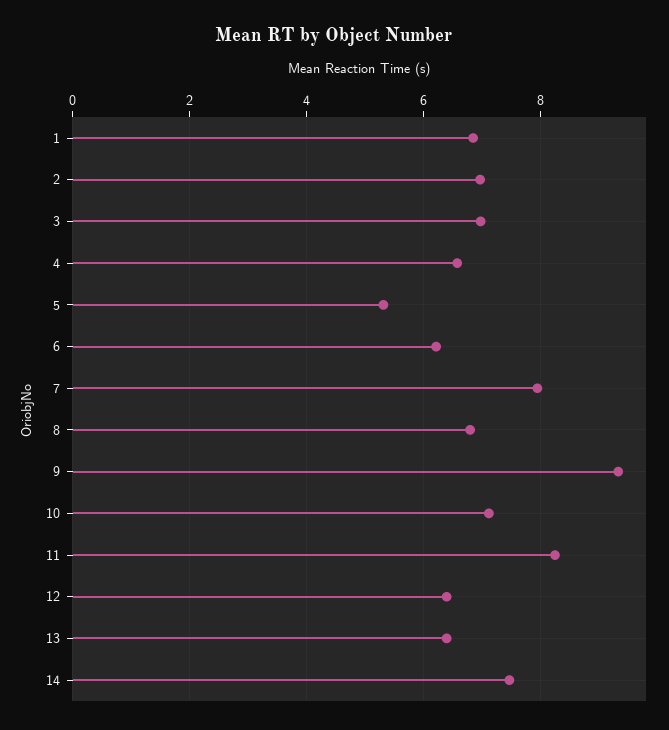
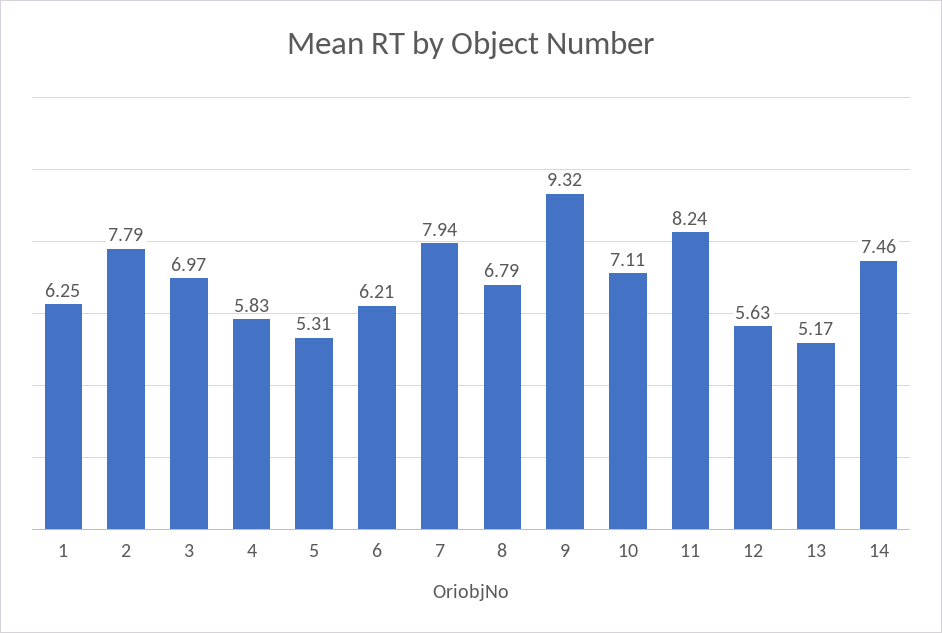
  {
-   "1": 6.8,
+   "1": 6.25,
-   "2": 7,
+   "2": 7.79,
    "3": 6.97,
-   "4": 6.6,
+   "4": 5.83,
    "5": 5.31,
    "6": 6.21,
    "7": 7.94,
    "8": 6.79,
    "9": 9.32,
    "10": 7.11,
    "11": 8.24,
-   "12": 6.4,
+   "12": 5.63,
-   "13": 6.4,
+   "13": 5.17,
    "14": 7.46
  }

